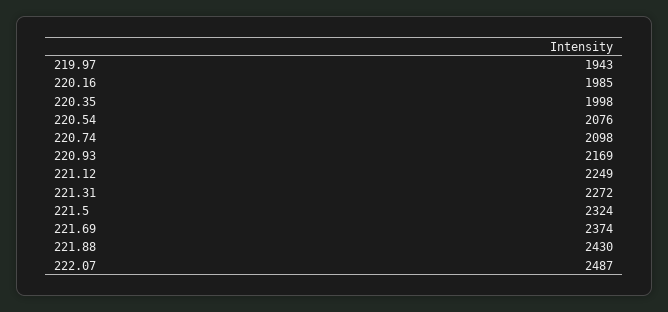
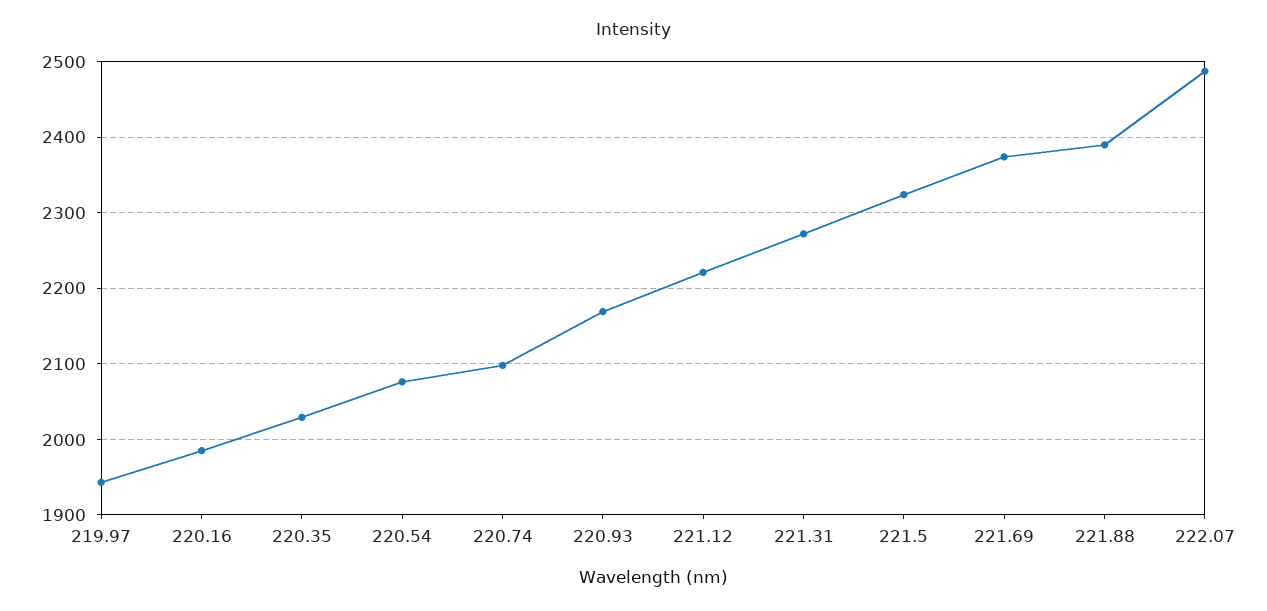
  {
    "219.97": 1943,
    "220.16": 1985,
-   "220.35": 1998,
+   "220.35": 2030,
    "220.54": 2076,
    "220.74": 2098,
    "220.93": 2169,
-   "221.12": 2249,
+   "221.12": 2220,
    "221.31": 2272,
    "221.5": 2324,
    "221.69": 2374,
-   "221.88": 2430,
+   "221.88": 2390,
    "222.07": 2487
  }

